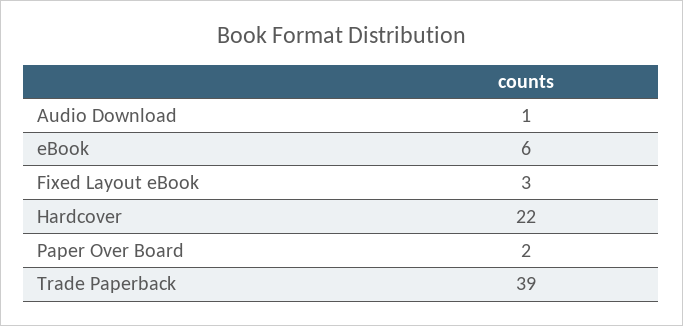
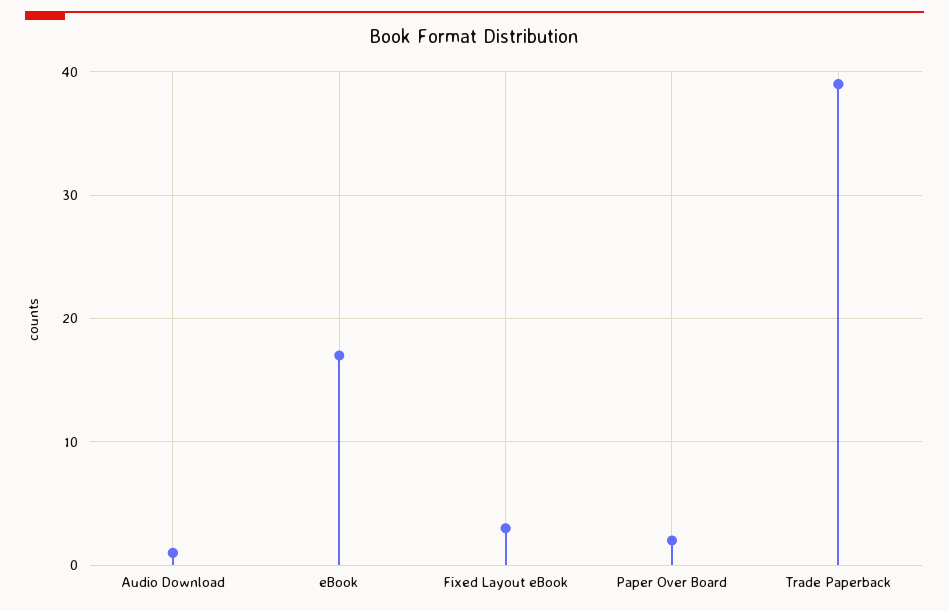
  {
    "Audio Download": 1,
-   "eBook": 6,
+   "eBook": 17,
    "Fixed Layout eBook": 3,
-   "Hardcover": 22,
    "Paper Over Board": 2,
    "Trade Paperback": 39
  }

